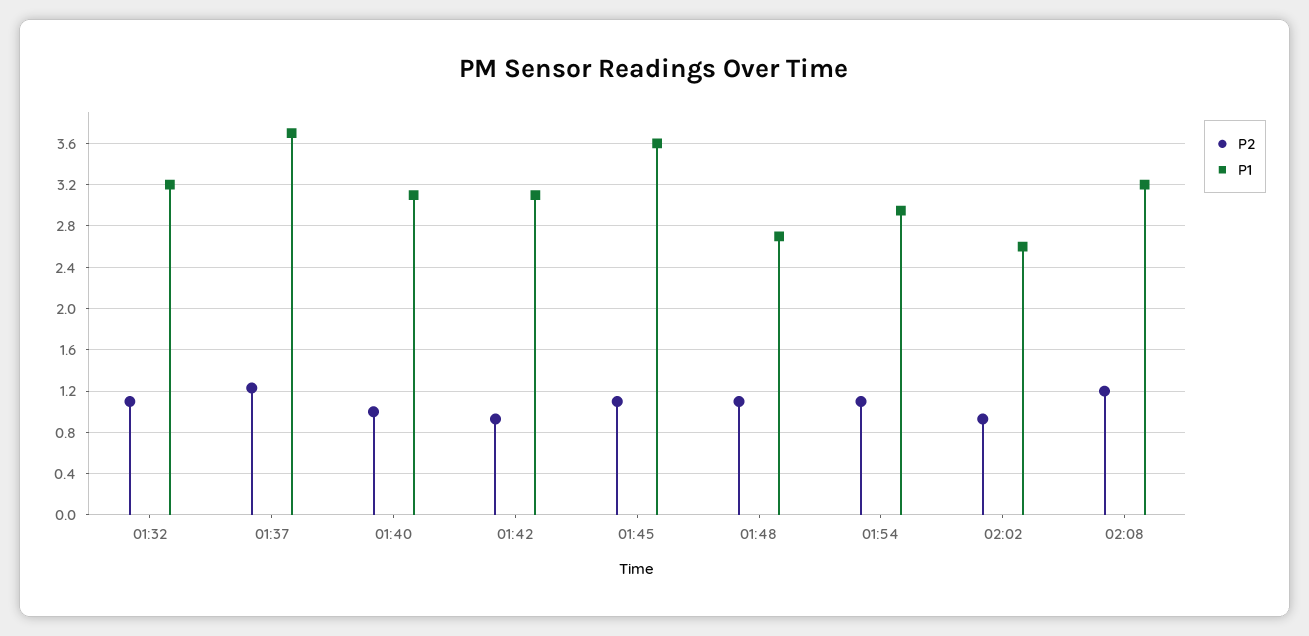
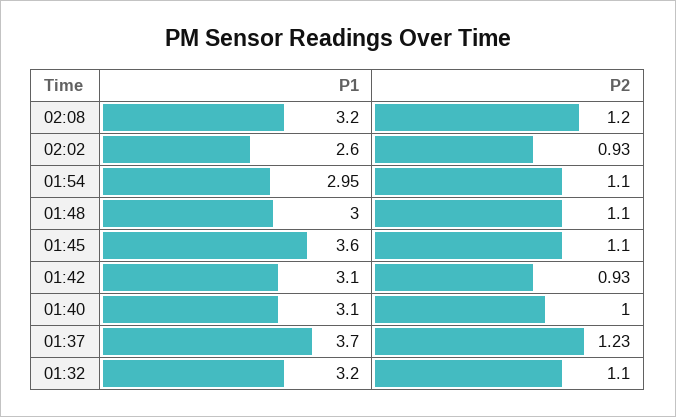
  {
    "P2": {
      "01:32": 1.1,
      "01:37": 1.23,
      "01:40": 1,
      "01:42": 0.93,
      "01:45": 1.1,
      "01:48": 1.1,
      "01:54": 1.1,
      "02:02": 0.93,
      "02:08": 1.2
    },
    "P1": {
      "01:32": 3.2,
      "01:37": 3.7,
      "01:40": 3.1,
      "01:42": 3.1,
      "01:45": 3.6,
-     "01:48": 2.7,
+     "01:48": 3,
      "01:54": 2.95,
      "02:02": 2.6,
      "02:08": 3.2
    }
  }

